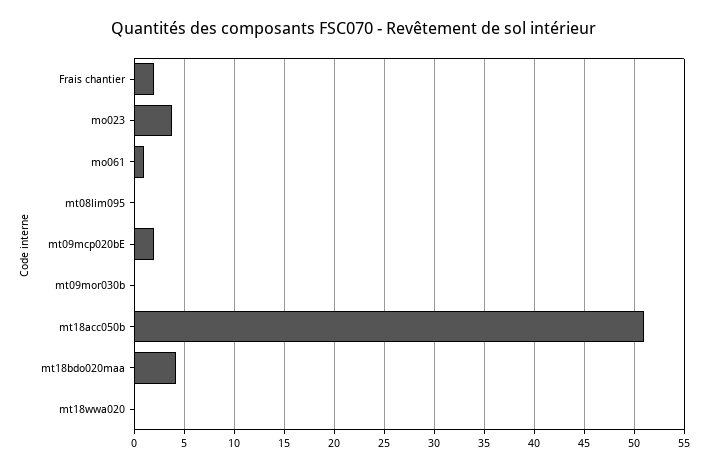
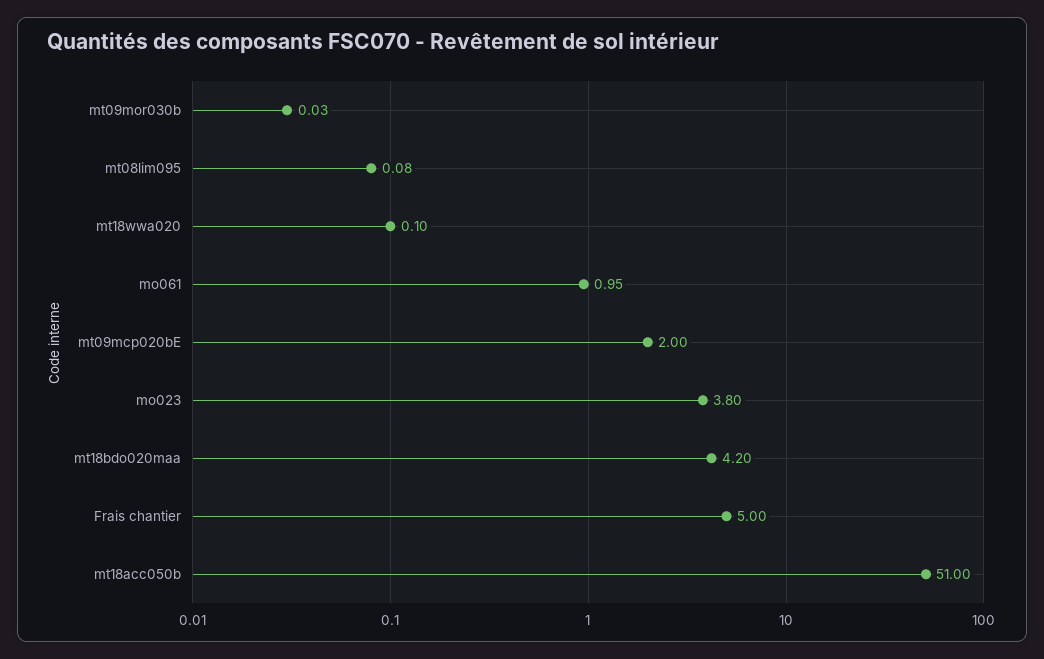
  {
-   "Frais chantier": 2,
+   "Frais chantier": 5,
    "mo023": 3.8,
    "mo061": 0.95,
    "mt08lim095": 0.08,
    "mt09mcp020bE": 2,
    "mt09mor030b": 0.03,
    "mt18acc050b": 51,
    "mt18bdo020maa": 4.2,
    "mt18wwa020": 0.1
  }

